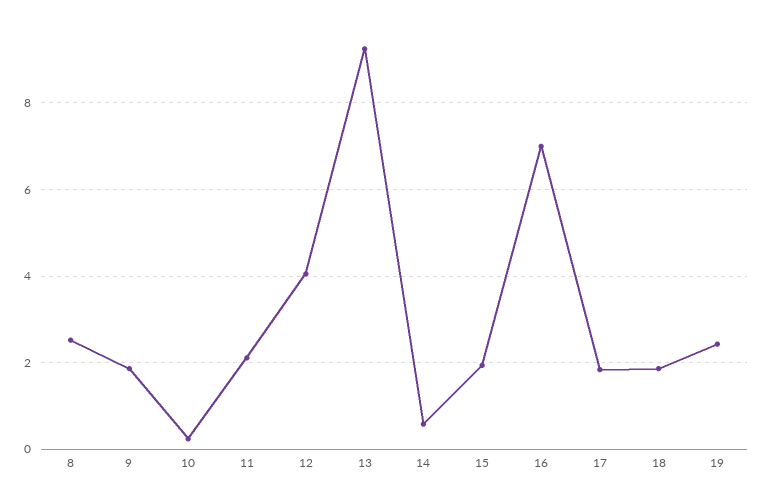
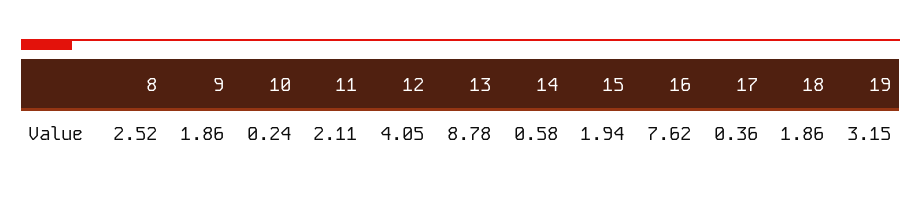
  {
    "8": 2.52,
    "9": 1.86,
    "10": 0.24,
    "11": 2.11,
    "12": 4.05,
-   "13": 9.2,
+   "13": 8.78,
    "14": 0.58,
    "15": 1.94,
-   "16": 7,
+   "16": 7.62,
-   "17": 1.8,
+   "17": 0.36,
    "18": 1.86,
-   "19": 2.4
+   "19": 3.15
  }

